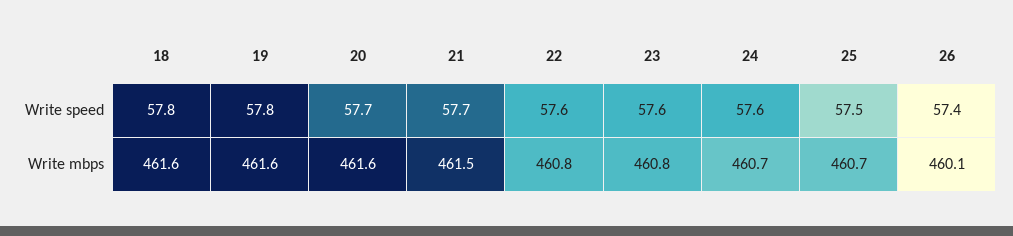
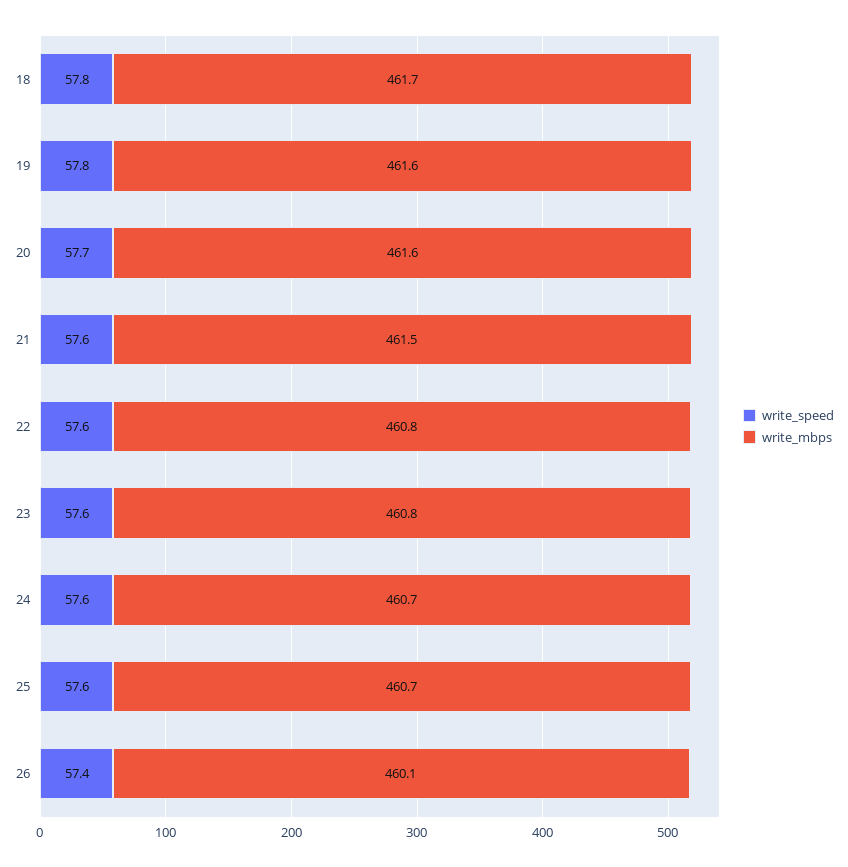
  {
    "Write speed": {
      "18": 57.8,
      "19": 57.8,
      "20": 57.7,
-     "21": 57.7,
+     "21": 57.6,
      "22": 57.6,
      "23": 57.6,
      "24": 57.6,
-     "25": 57.5,
+     "25": 57.6,
      "26": 57.4
    },
    "Write mbps": {
-     "18": 461.6,
+     "18": 461.7,
      "19": 461.6,
      "20": 461.6,
      "21": 461.5,
      "22": 460.8,
      "23": 460.8,
      "24": 460.7,
      "25": 460.7,
      "26": 460.1
    }
  }

